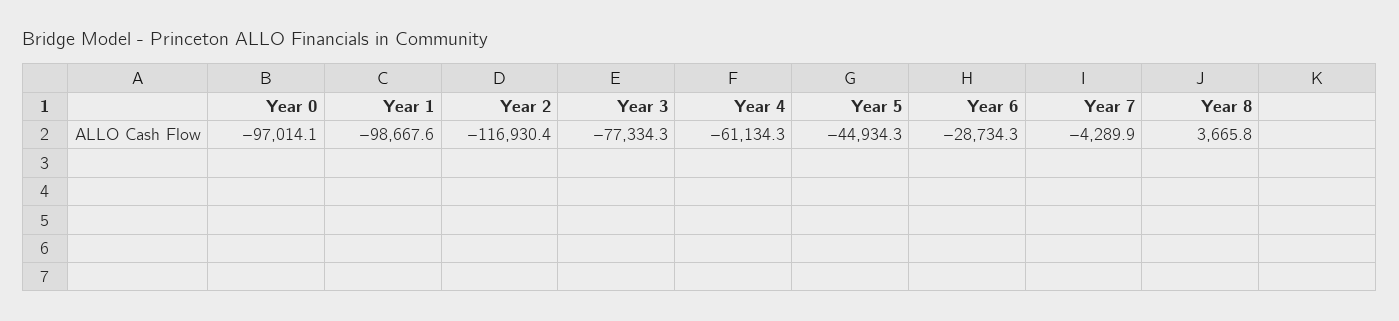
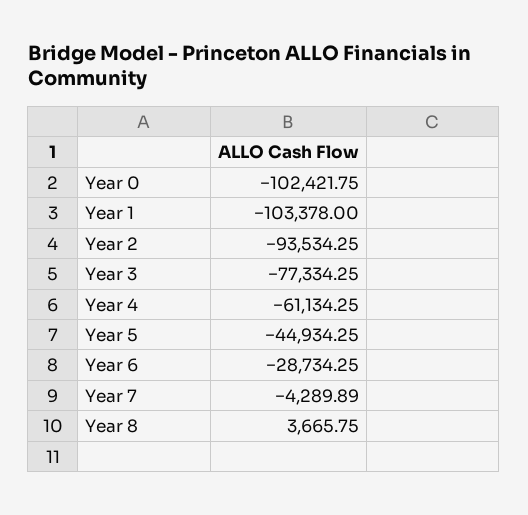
  {
-   "Year 0": -97014.1,
+   "Year 0": -102421.75,
-   "Year 1": -98667.6,
+   "Year 1": -103378,
-   "Year 2": -116930.4,
+   "Year 2": -93534.25,
    "Year 3": -77334.25,
    "Year 4": -61134.25,
    "Year 5": -44934.25,
    "Year 6": -28734.25,
    "Year 7": -4289.89,
    "Year 8": 3665.75
  }

